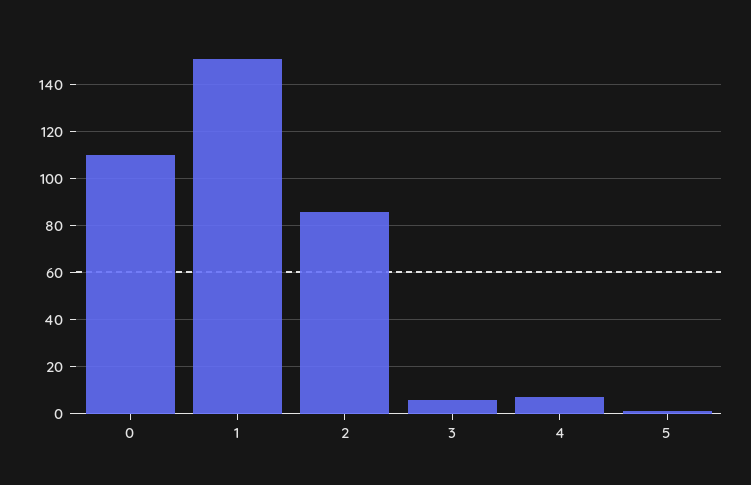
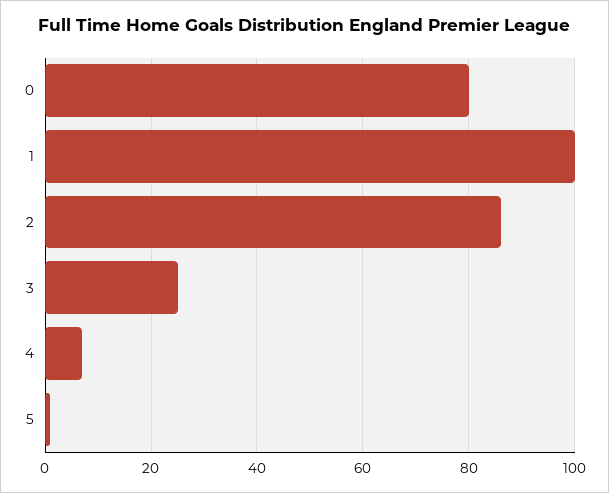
  {
-   "0": 110,
+   "0": 80,
-   "1": 150,
+   "1": 100,
    "2": 85,
-   "3": 5,
+   "3": 25,
    "4": 5,
    "5": 0
  }

